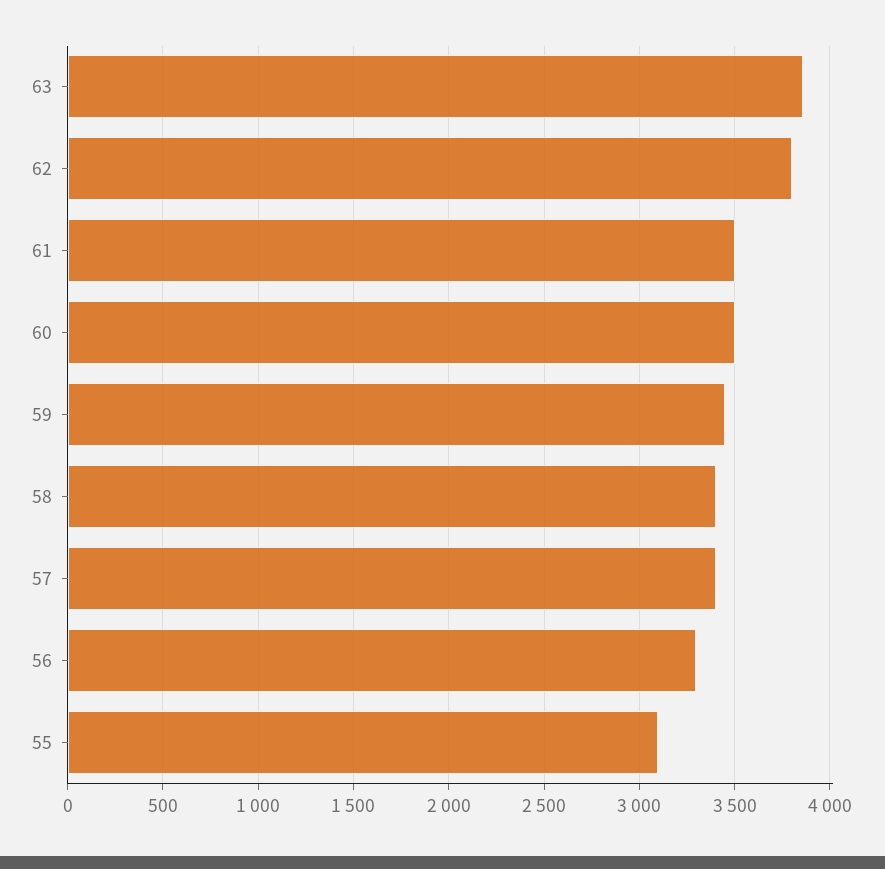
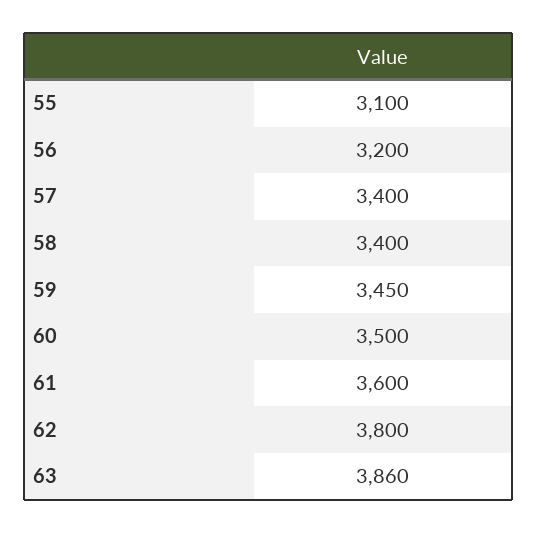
  {
    "63": 3860,
    "62": 3800,
-   "61": 3500,
+   "61": 3600,
    "60": 3500,
    "59": 3450,
    "58": 3400,
    "57": 3400,
-   "56": 3300,
+   "56": 3200,
    "55": 3100
  }

